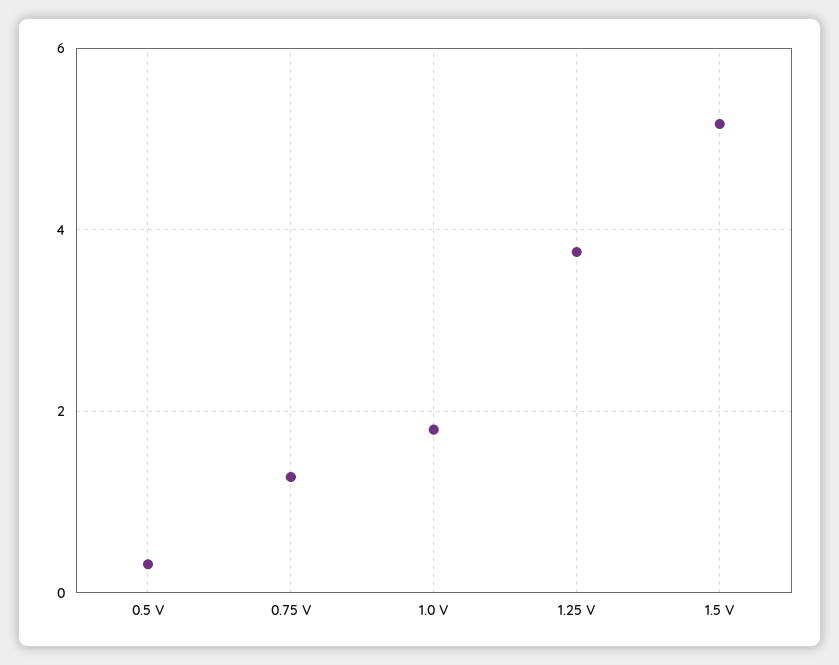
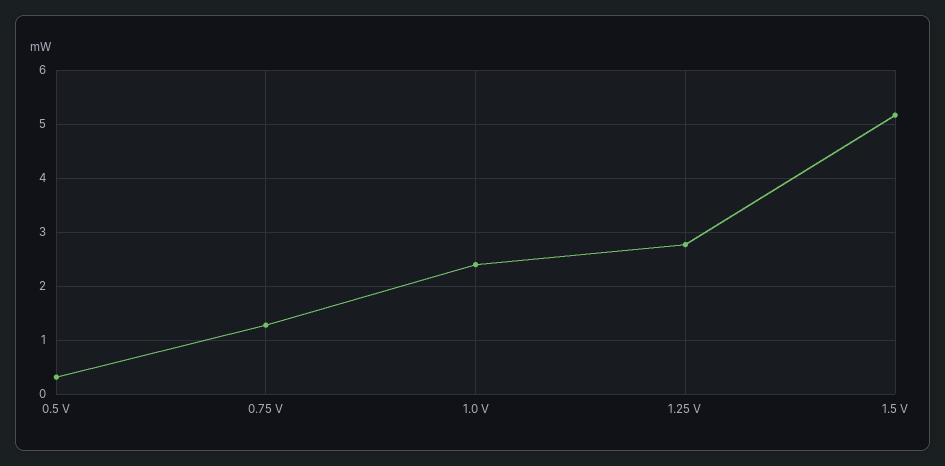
  {
    "0.5 V": 0.4,
    "0.75 V": 1.2,
-   "1.0 V": 1.8,
+   "1.0 V": 2.4,
-   "1.25 V": 3.8,
+   "1.25 V": 2.8,
    "1.5 V": 5.2
  }

